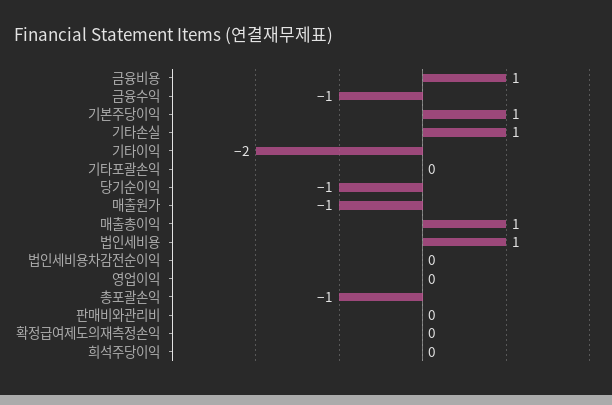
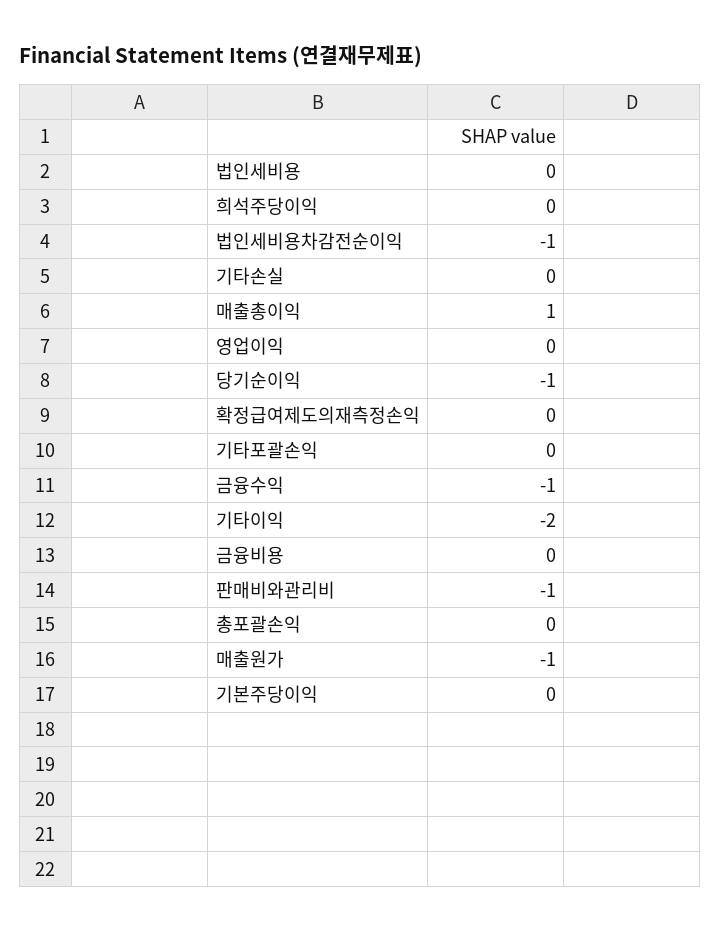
  {
-   "금융비용": 1,
+   "금융비용": 0,
    "금융수익": -1,
-   "기본주당이익": 1,
+   "기본주당이익": 0,
-   "기타손실": 1,
+   "기타손실": 0,
    "기타이익": -2,
    "기타포괄손익": 0,
    "당기순이익": -1,
    "매출원가": -1,
    "매출총이익": 1,
-   "법인세비용": 1,
+   "법인세비용": 0,
-   "법인세비용차감전순이익": 0,
+   "법인세비용차감전순이익": -1,
    "영업이익": 0,
-   "총포괄손익": -1,
+   "총포괄손익": 0,
-   "판매비와관리비": 0,
+   "판매비와관리비": -1,
    "확정급여제도의재측정손익": 0,
    "희석주당이익": 0
  }

